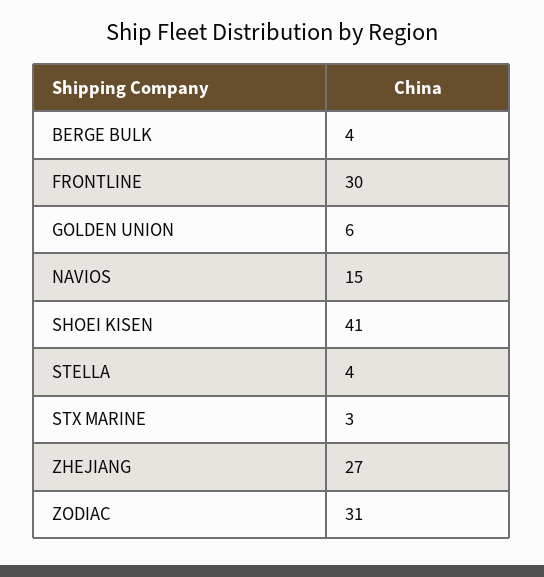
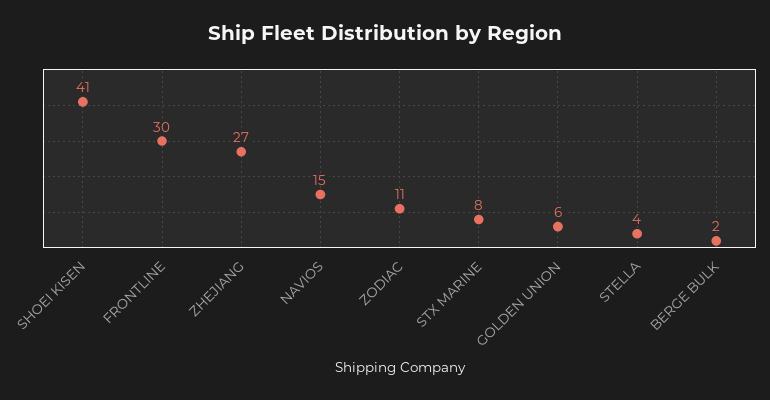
  {
-   "BERGE BULK": 4,
+   "BERGE BULK": 2,
    "FRONTLINE": 30,
    "GOLDEN UNION": 6,
    "NAVIOS": 15,
    "SHOEI KISEN": 41,
    "STELLA": 4,
-   "STX MARINE": 3,
+   "STX MARINE": 8,
    "ZHEJIANG": 27,
-   "ZODIAC": 31
+   "ZODIAC": 11
  }

